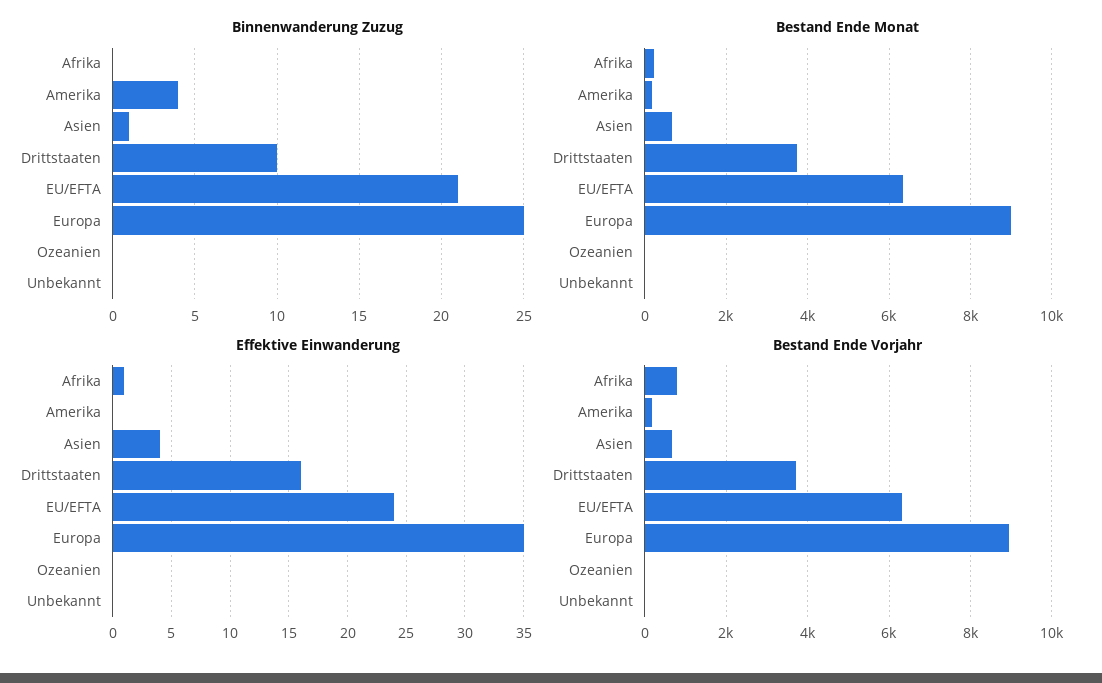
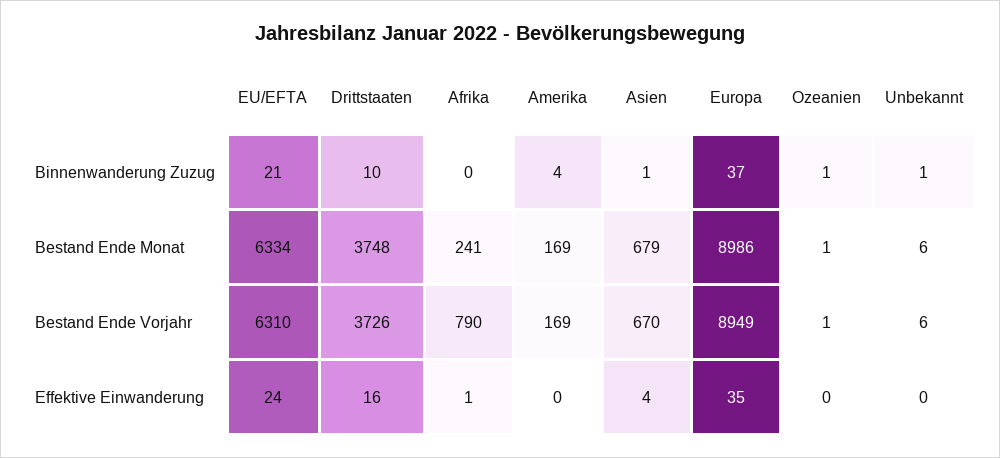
  {
    "Binnenwanderung Zuzug": {
      "Afrika": 0,
      "Amerika": 4,
      "Asien": 1,
      "Drittstaaten": 10,
      "EU/EFTA": 21,
-     "Europa": 25,
+     "Europa": 37,
-     "Ozeanien": 0,
+     "Ozeanien": 1,
-     "Unbekannt": 0
+     "Unbekannt": 1
    },
    "Bestand Ende Monat": {
      "Afrika": 241,
      "Amerika": 169,
      "Asien": 679,
      "Drittstaaten": 3748,
      "EU/EFTA": 6334,
      "Europa": 8986,
      "Ozeanien": 1,
      "Unbekannt": 6
    },
    "Effektive Einwanderung": {
      "Afrika": 1,
      "Amerika": 0,
      "Asien": 4,
      "Drittstaaten": 16,
      "EU/EFTA": 24,
      "Europa": 35,
      "Ozeanien": 0,
      "Unbekannt": 0
    },
    "Bestand Ende Vorjahr": {
      "Afrika": 790,
      "Amerika": 169,
      "Asien": 670,
      "Drittstaaten": 3726,
      "EU/EFTA": 6310,
      "Europa": 8949,
      "Ozeanien": 1,
      "Unbekannt": 6
    }
  }

